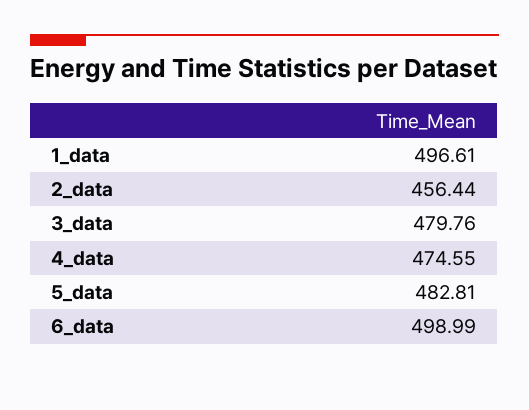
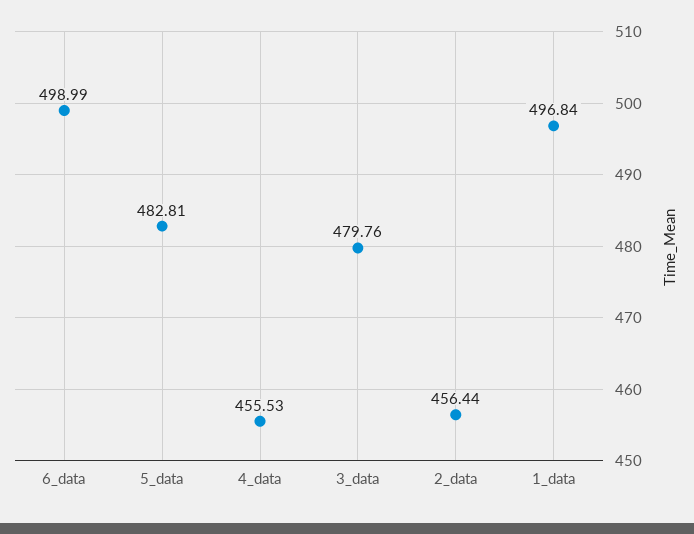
  {
-   "1_data": 496.61,
+   "1_data": 496.84,
    "2_data": 456.44,
    "3_data": 479.76,
-   "4_data": 474.55,
+   "4_data": 455.53,
    "5_data": 482.81,
    "6_data": 498.99
  }

